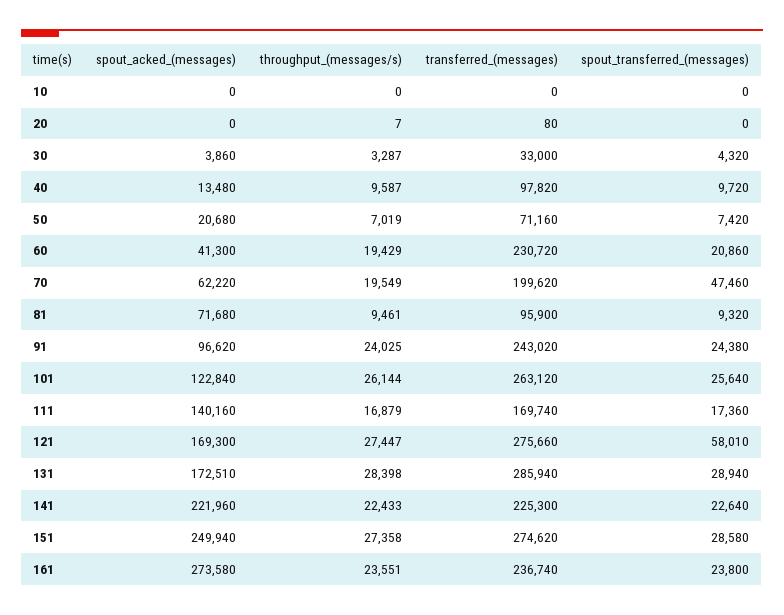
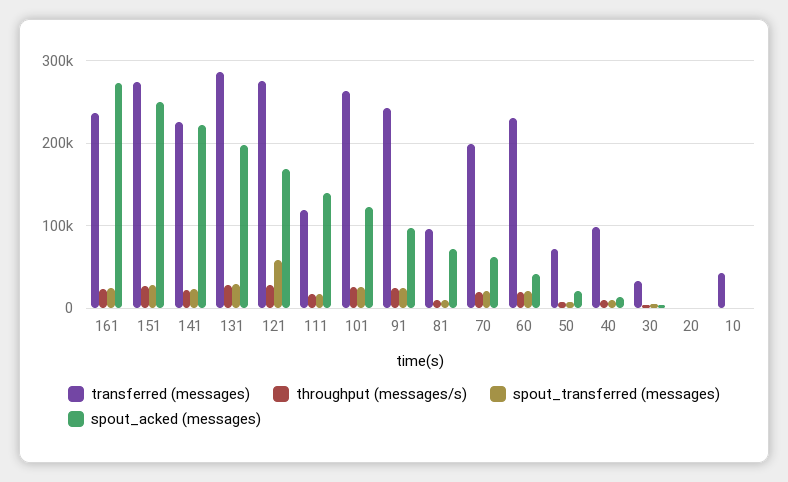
  {
    "spout_acked_(messages)": {
      "10": 0,
      "20": 0,
      "30": 3860,
      "40": 13480,
      "50": 20680,
      "60": 41300,
      "70": 62220,
      "81": 71680,
      "91": 96620,
      "101": 122840,
      "111": 140160,
      "121": 169300,
-     "131": 172510,
+     "131": 200000,
      "141": 221960,
      "151": 249940,
      "161": 273580
    },
    "throughput_(messages/s)": {
      "10": 0,
      "20": 7,
      "30": 3287,
      "40": 9587,
      "50": 7019,
      "60": 19429,
      "70": 19549,
      "81": 9461,
      "91": 24025,
      "101": 26144,
      "111": 16879,
      "121": 27447,
      "131": 28398,
      "141": 22433,
      "151": 27358,
      "161": 23551
    },
    "transferred_(messages)": {
-     "10": 0,
+     "10": 40000,
      "20": 80,
      "30": 33000,
      "40": 97820,
      "50": 71160,
      "60": 230720,
      "70": 199620,
      "81": 95900,
      "91": 243020,
      "101": 263120,
-     "111": 169740,
+     "111": 120000,
      "121": 275660,
      "131": 285940,
      "141": 225300,
      "151": 274620,
      "161": 236740
    },
    "spout_transferred_(messages)": {
      "10": 0,
      "20": 0,
      "30": 4320,
      "40": 9720,
      "50": 7420,
      "60": 20860,
-     "70": 47460,
+     "70": 20000,
      "81": 9320,
      "91": 24380,
      "101": 25640,
      "111": 17360,
      "121": 58010,
      "131": 28940,
      "141": 22640,
      "151": 28580,
      "161": 23800
    }
  }

